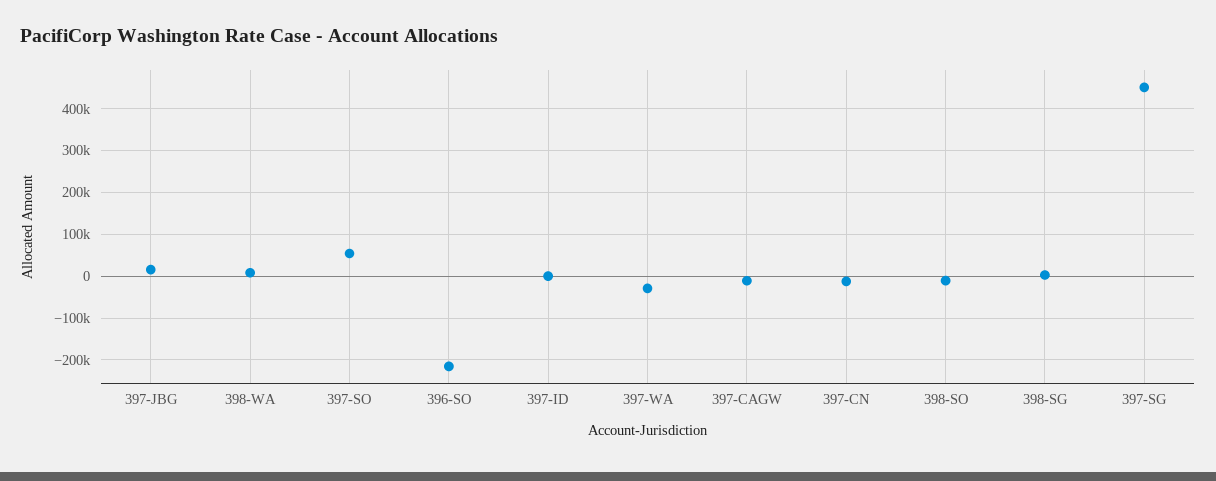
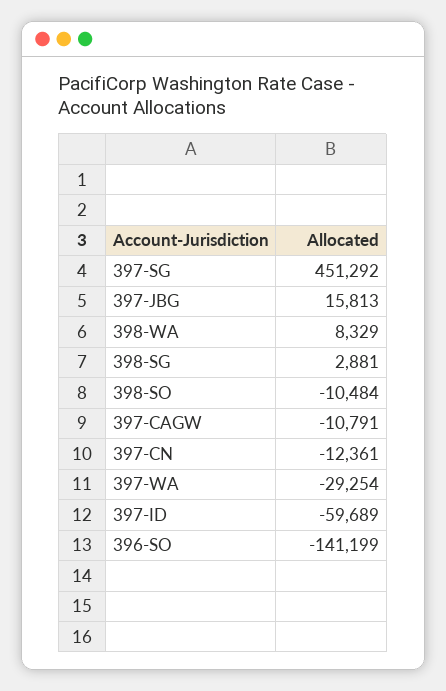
  {
    "397-JBG": 15813,
    "398-WA": 8329,
-   "397-SO": 60000,
-   "396-SO": -220000,
+   "396-SO": -141199,
-   "397-ID": 0,
+   "397-ID": -59689,
    "397-WA": -29254,
    "397-CAGW": -10791,
    "397-CN": -12361,
    "398-SO": -10484,
    "398-SG": 2881,
    "397-SG": 451292
  }

